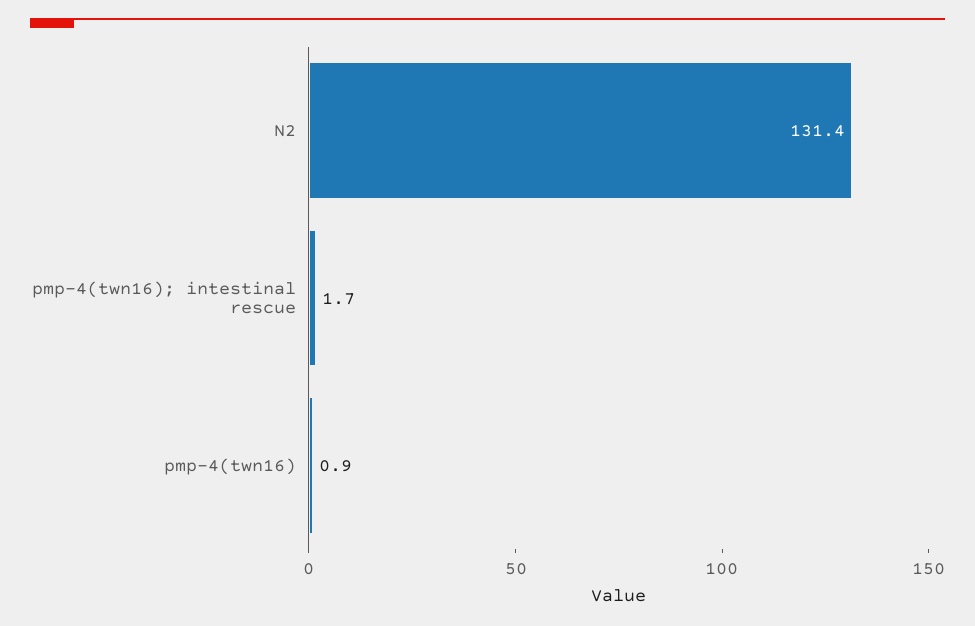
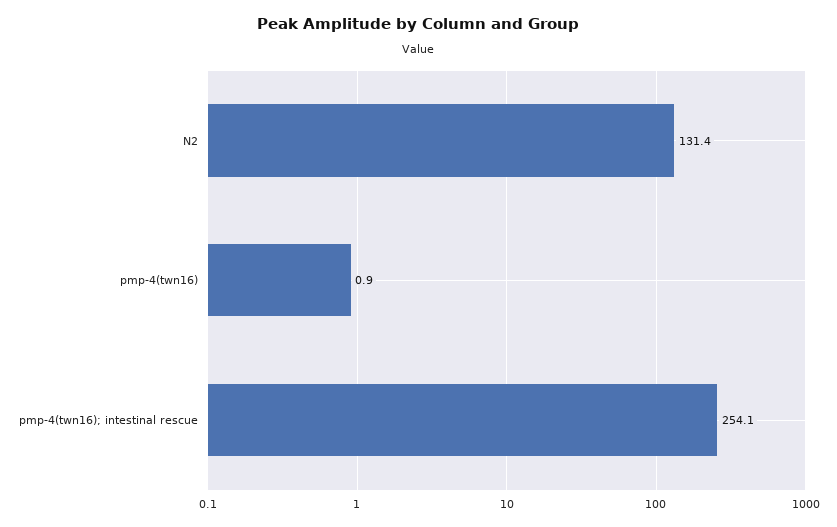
  {
    "N2": 131.4,
-   "pmp-4(twn16); intestinal rescue": 1.7,
+   "pmp-4(twn16); intestinal rescue": 254.1,
    "pmp-4(twn16)": 0.9
  }

